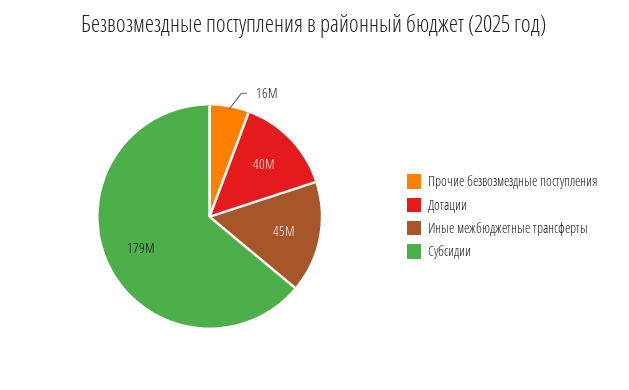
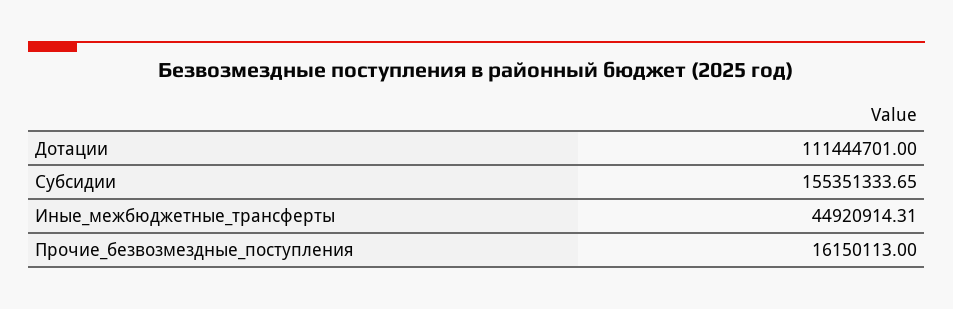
  {
    "Прочие безвозмездные поступления": 16150113,
-   "Дотации": 40000000,
+   "Дотации": 111444701,
    "Иные межбюджетные трансферты": 44920914.31,
-   "Субсидии": 179000000
+   "Субсидии": 155351333.65
  }

